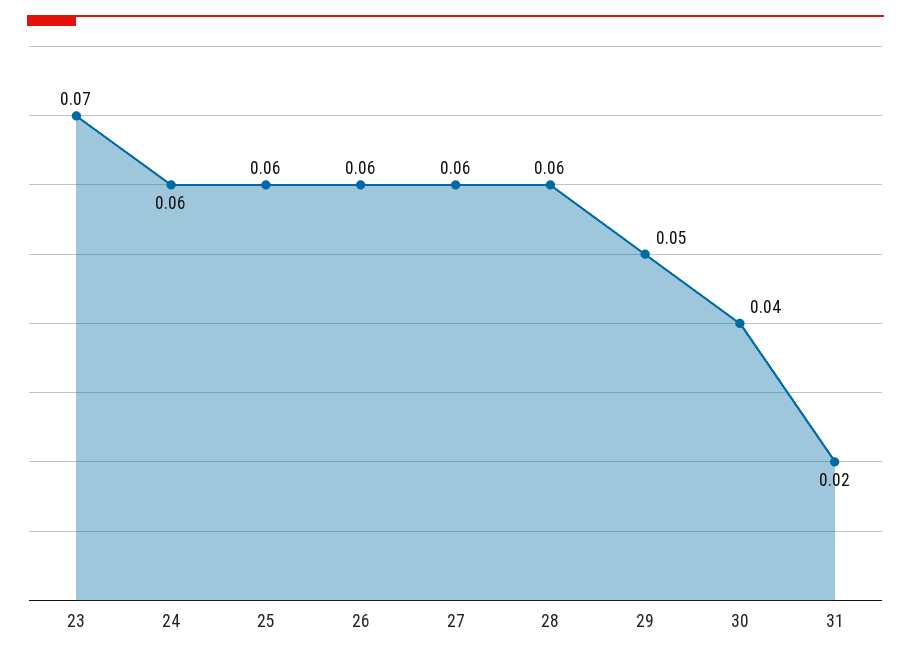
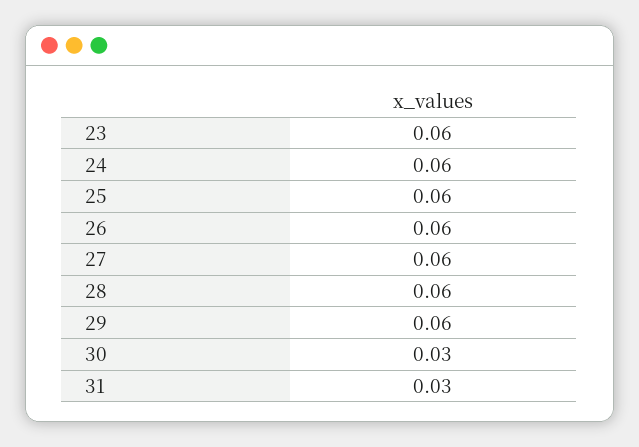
  {
-   "23": 0.07,
+   "23": 0.06,
    "24": 0.06,
    "25": 0.06,
    "26": 0.06,
    "27": 0.06,
    "28": 0.06,
-   "29": 0.05,
+   "29": 0.06,
-   "30": 0.04,
+   "30": 0.03,
-   "31": 0.02
+   "31": 0.03
  }

